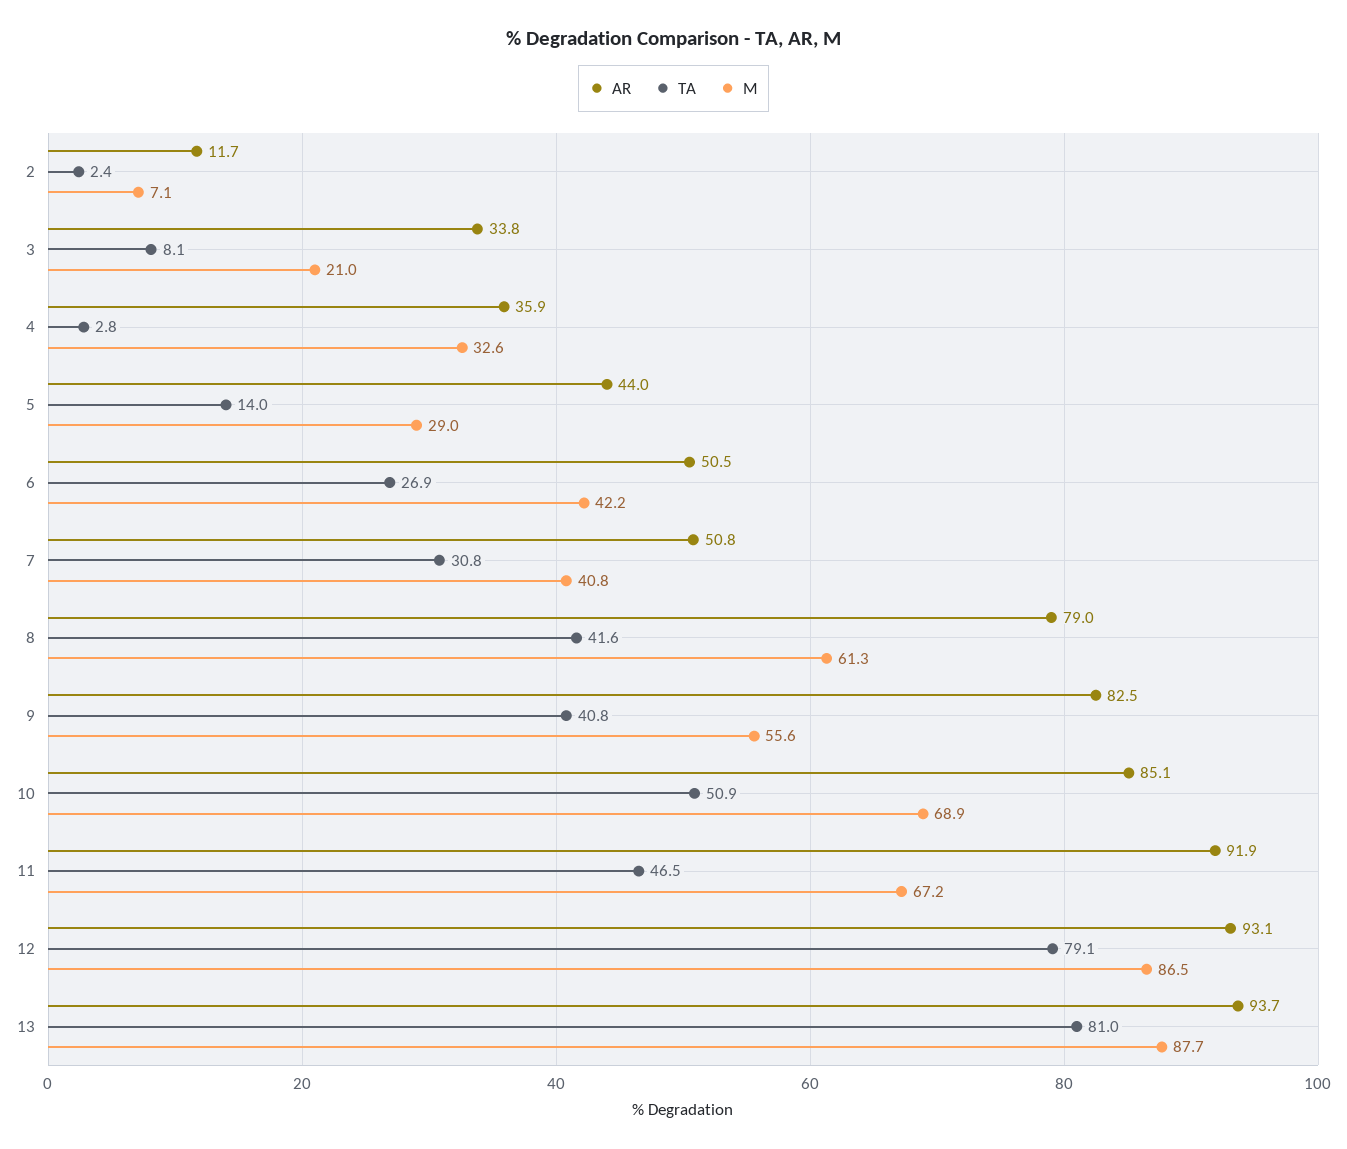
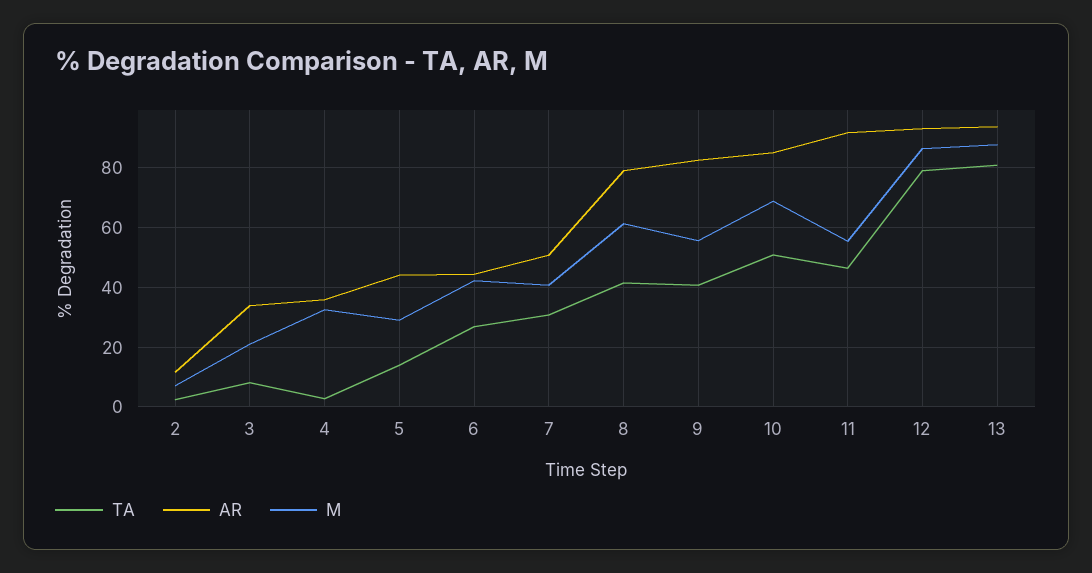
  {
    "AR": {
      "2": 11.7,
      "3": 33.8,
      "4": 35.9,
      "5": 44,
-     "6": 50.5,
+     "6": 45,
      "7": 50.8,
      "8": 79,
      "9": 82.5,
      "10": 85.1,
      "11": 91.9,
      "12": 93.1,
      "13": 93.7
    },
    "TA": {
      "2": 2.4,
      "3": 8.1,
      "4": 2.8,
      "5": 14,
      "6": 26.9,
      "7": 30.8,
      "8": 41.6,
      "9": 40.8,
      "10": 50.9,
      "11": 46.5,
      "12": 79.1,
      "13": 81
    },
    "M": {
      "2": 7.1,
      "3": 21,
      "4": 32.6,
      "5": 29,
      "6": 42.2,
      "7": 40.8,
      "8": 61.3,
      "9": 55.6,
      "10": 68.9,
-     "11": 67.2,
+     "11": 55,
      "12": 86.5,
      "13": 87.7
    }
  }

